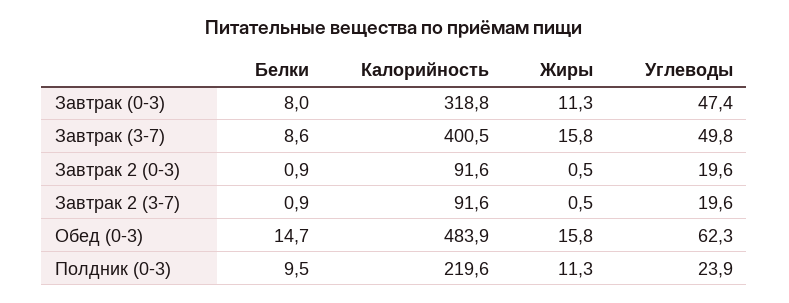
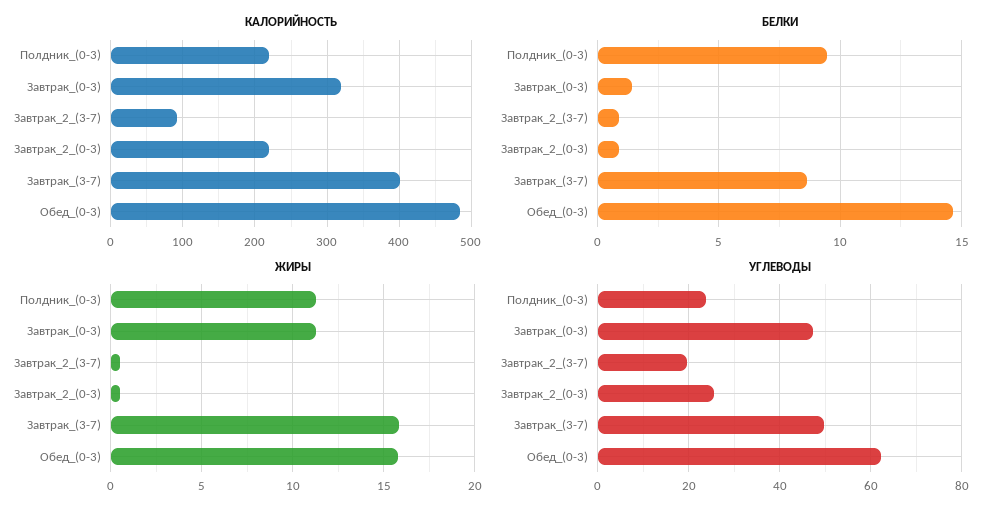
  {
    "Белки": {
-     "Завтрак (0-3)": 8,
+     "Завтрак (0-3)": 1.5,
      "Завтрак (3-7)": 8.6,
      "Завтрак 2 (0-3)": 0.9,
      "Завтрак 2 (3-7)": 0.9,
      "Обед (0-3)": 14.7,
      "Полдник (0-3)": 9.5
    },
    "Калорийность": {
      "Завтрак (0-3)": 318.8,
      "Завтрак (3-7)": 400.5,
-     "Завтрак 2 (0-3)": 91.6,
+     "Завтрак 2 (0-3)": 220,
      "Завтрак 2 (3-7)": 91.6,
      "Обед (0-3)": 483.9,
      "Полдник (0-3)": 219.6
    },
    "Жиры": {
      "Завтрак (0-3)": 11.3,
      "Завтрак (3-7)": 15.8,
      "Завтрак 2 (0-3)": 0.5,
      "Завтрак 2 (3-7)": 0.5,
      "Обед (0-3)": 15.8,
      "Полдник (0-3)": 11.3
    },
    "Углеводы": {
      "Завтрак (0-3)": 47.4,
      "Завтрак (3-7)": 49.8,
-     "Завтрак 2 (0-3)": 19.6,
+     "Завтрак 2 (0-3)": 26,
      "Завтрак 2 (3-7)": 19.6,
      "Обед (0-3)": 62.3,
      "Полдник (0-3)": 23.9
    }
  }

